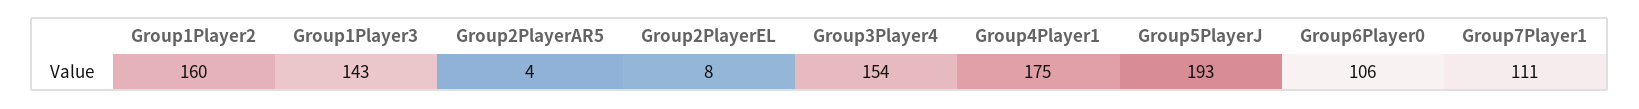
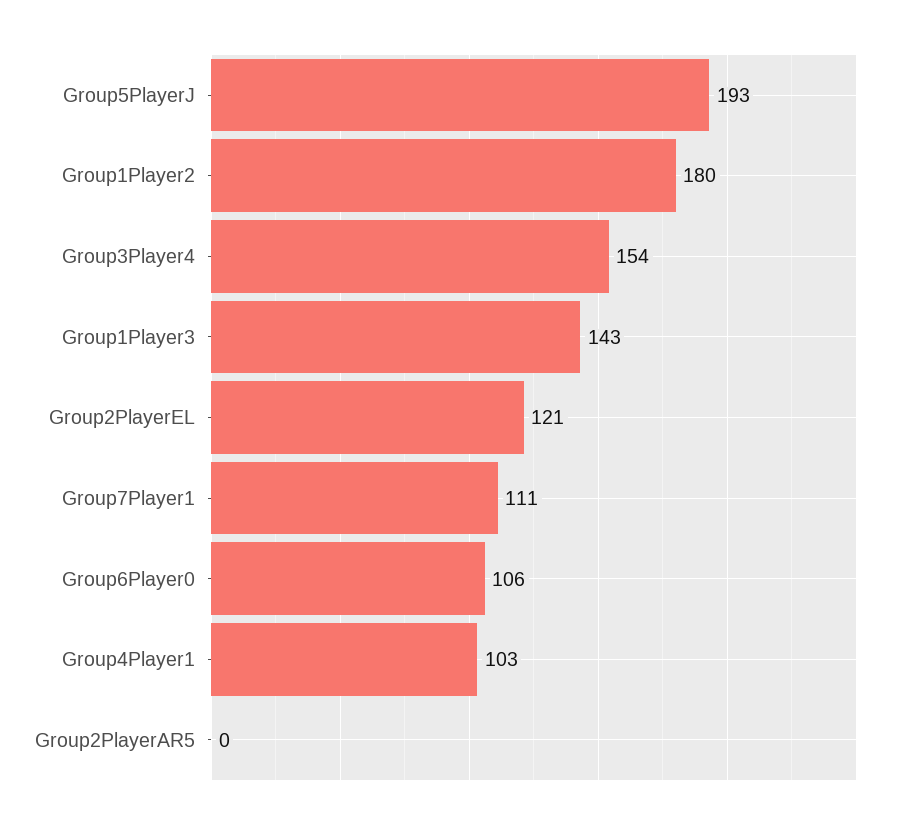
  {
-   "Group1Player2": 160,
+   "Group1Player2": 180,
    "Group1Player3": 143,
-   "Group2PlayerAR5": 4,
+   "Group2PlayerAR5": 0,
-   "Group2PlayerEL": 8,
+   "Group2PlayerEL": 121,
    "Group3Player4": 154,
-   "Group4Player1": 175,
+   "Group4Player1": 103,
    "Group5PlayerJ": 193,
    "Group6Player0": 106,
    "Group7Player1": 111
  }

